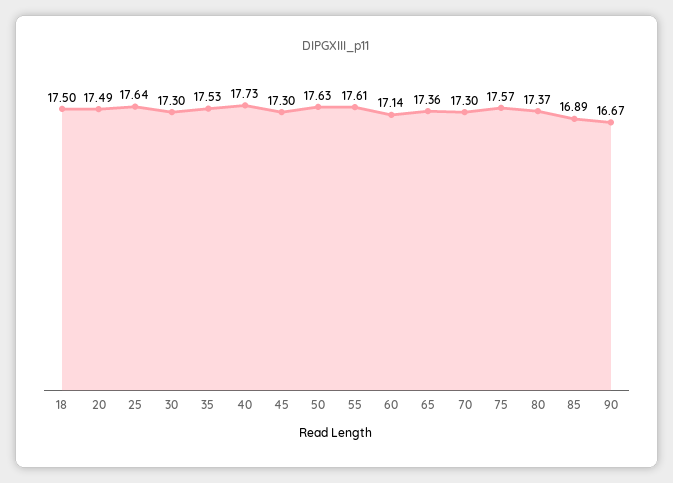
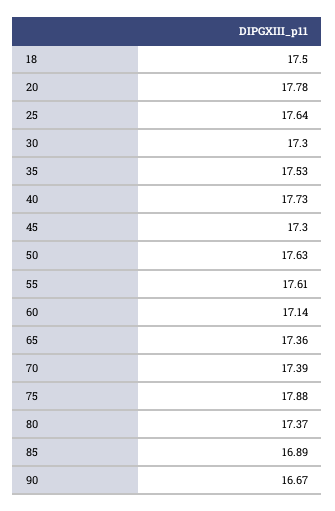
  {
    "18": 17.5,
-   "20": 17.49,
+   "20": 17.78,
    "25": 17.64,
    "30": 17.3,
    "35": 17.53,
    "40": 17.73,
    "45": 17.3,
    "50": 17.63,
    "55": 17.61,
    "60": 17.14,
    "65": 17.36,
-   "70": 17.3,
+   "70": 17.39,
-   "75": 17.57,
+   "75": 17.88,
    "80": 17.37,
    "85": 16.89,
    "90": 16.67
  }

